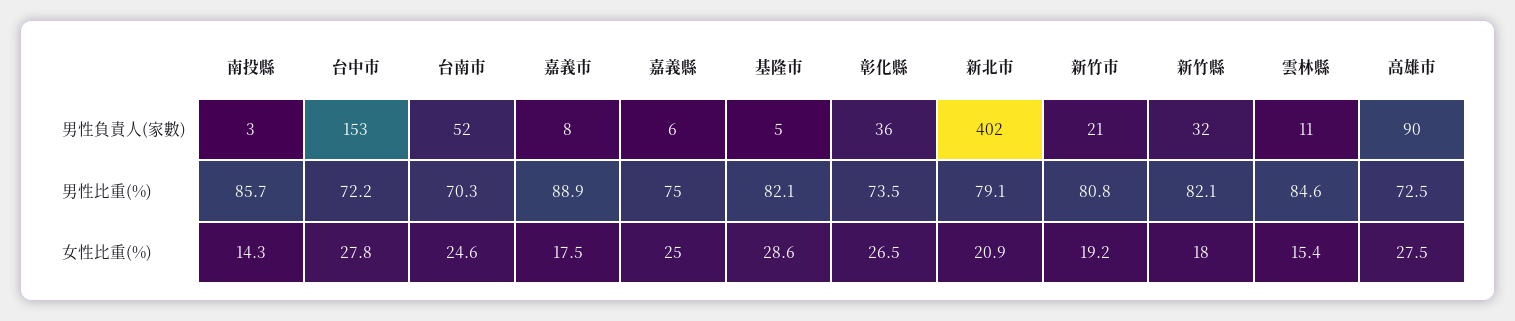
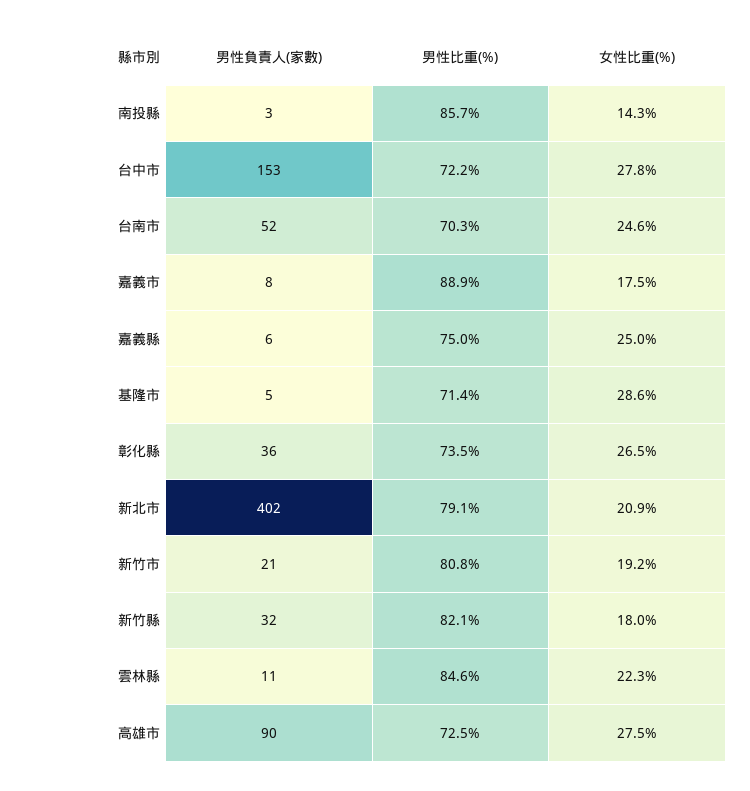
  {
    "南投縣": {
      "男性負責人(家數)": 3,
      "男性比重(%)": 85.7,
      "女性比重(%)": 14.3
    },
    "台中市": {
      "男性負責人(家數)": 153,
      "男性比重(%)": 72.2,
      "女性比重(%)": 27.8
    },
    "台南市": {
      "男性負責人(家數)": 52,
      "男性比重(%)": 70.3,
      "女性比重(%)": 24.6
    },
    "嘉義市": {
      "男性負責人(家數)": 8,
      "男性比重(%)": 88.9,
      "女性比重(%)": 17.5
    },
    "嘉義縣": {
      "男性負責人(家數)": 6,
      "男性比重(%)": 75,
      "女性比重(%)": 25
    },
    "基隆市": {
      "男性負責人(家數)": 5,
-     "男性比重(%)": 82.1,
+     "男性比重(%)": 71.4,
      "女性比重(%)": 28.6
    },
    "彰化縣": {
      "男性負責人(家數)": 36,
      "男性比重(%)": 73.5,
      "女性比重(%)": 26.5
    },
    "新北市": {
      "男性負責人(家數)": 402,
      "男性比重(%)": 79.1,
      "女性比重(%)": 20.9
    },
    "新竹市": {
      "男性負責人(家數)": 21,
      "男性比重(%)": 80.8,
      "女性比重(%)": 19.2
    },
    "新竹縣": {
      "男性負責人(家數)": 32,
      "男性比重(%)": 82.1,
      "女性比重(%)": 18
    },
    "雲林縣": {
      "男性負責人(家數)": 11,
      "男性比重(%)": 84.6,
-     "女性比重(%)": 15.4
+     "女性比重(%)": 22.3
    },
    "高雄市": {
      "男性負責人(家數)": 90,
      "男性比重(%)": 72.5,
      "女性比重(%)": 27.5
    }
  }

